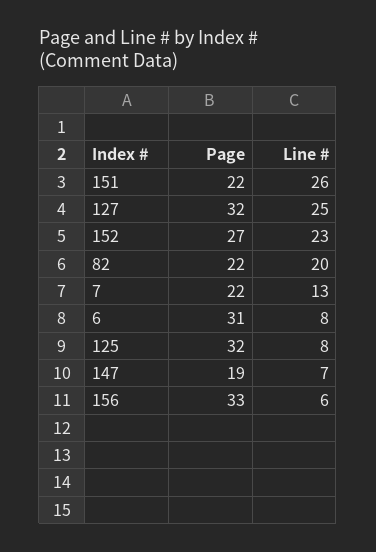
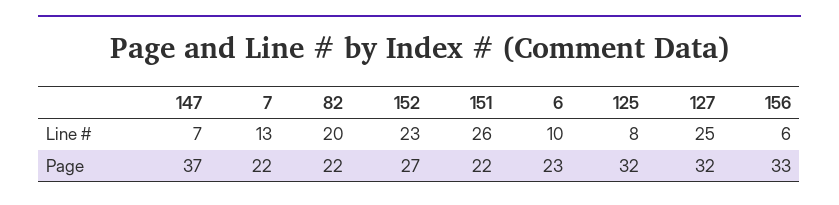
  {
    "Page": {
      "151": 22,
      "127": 32,
      "152": 27,
      "82": 22,
      "7": 22,
-     "6": 31,
+     "6": 23,
      "125": 32,
-     "147": 19,
+     "147": 37,
      "156": 33
    },
    "Line #": {
      "151": 26,
      "127": 25,
      "152": 23,
      "82": 20,
      "7": 13,
-     "6": 8,
+     "6": 10,
      "125": 8,
      "147": 7,
      "156": 6
    }
  }

